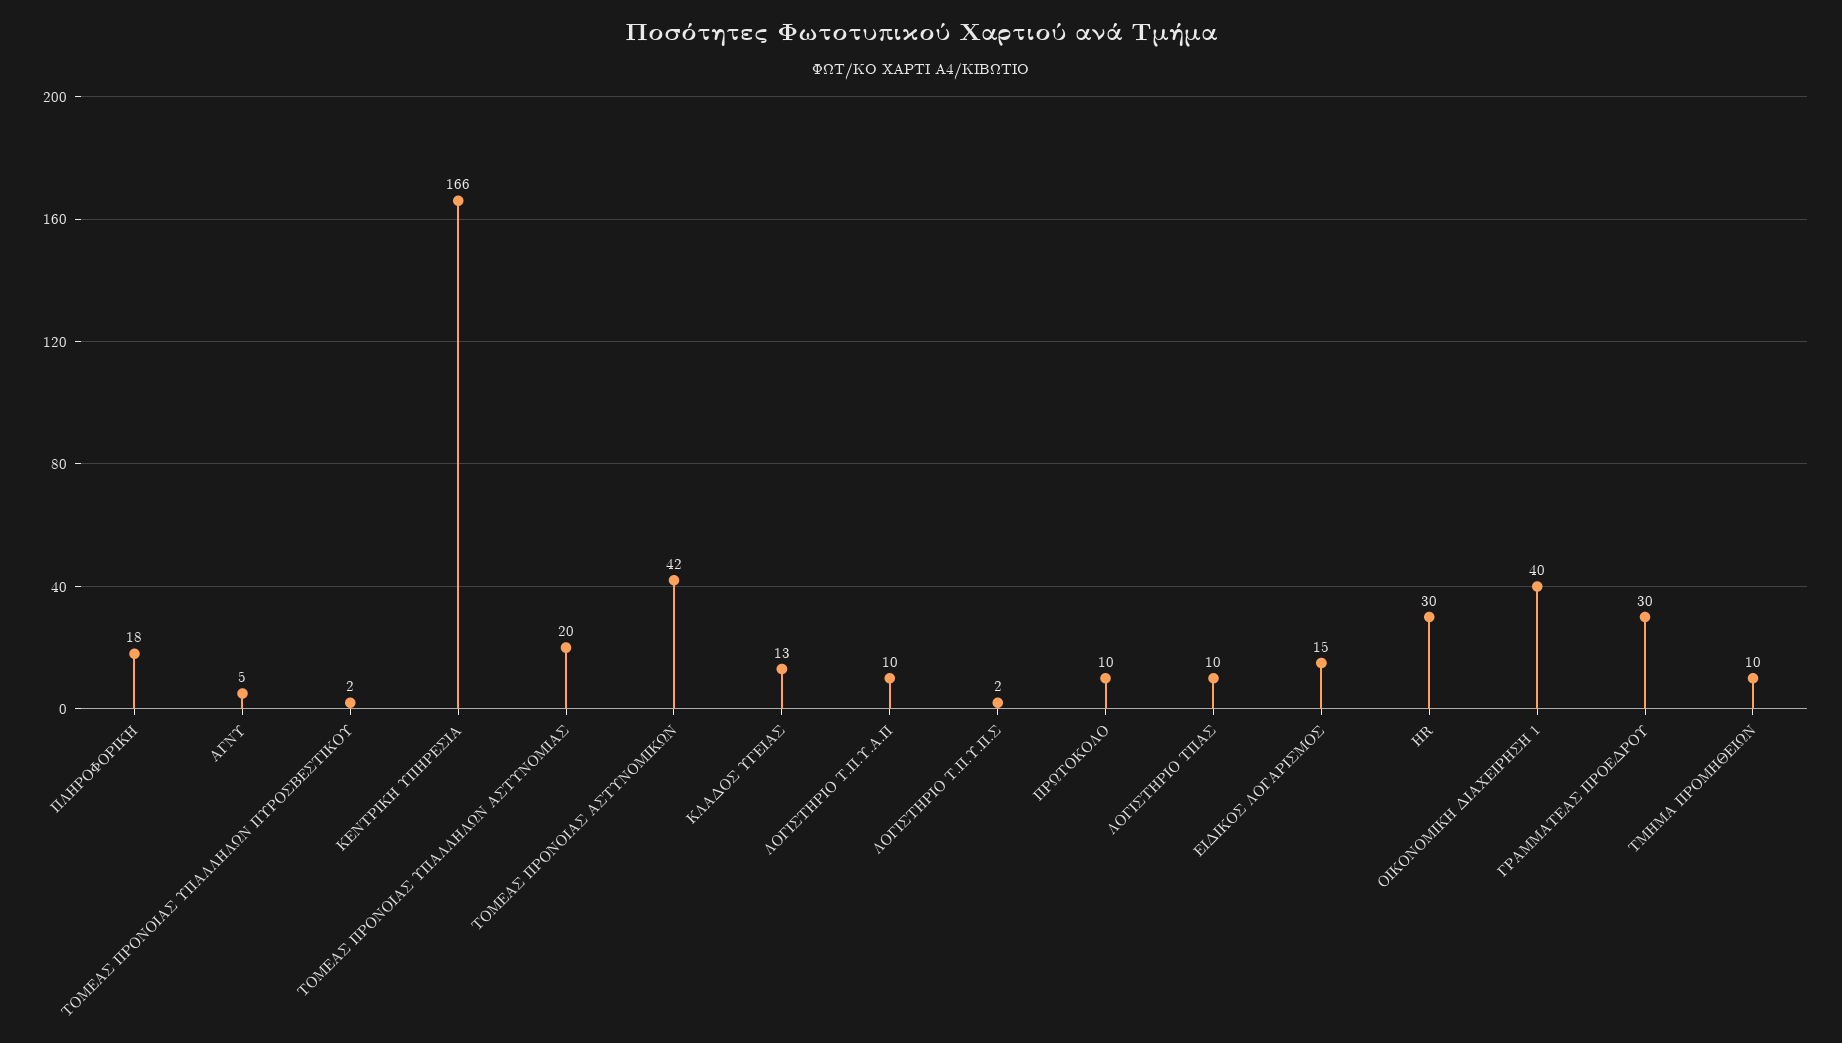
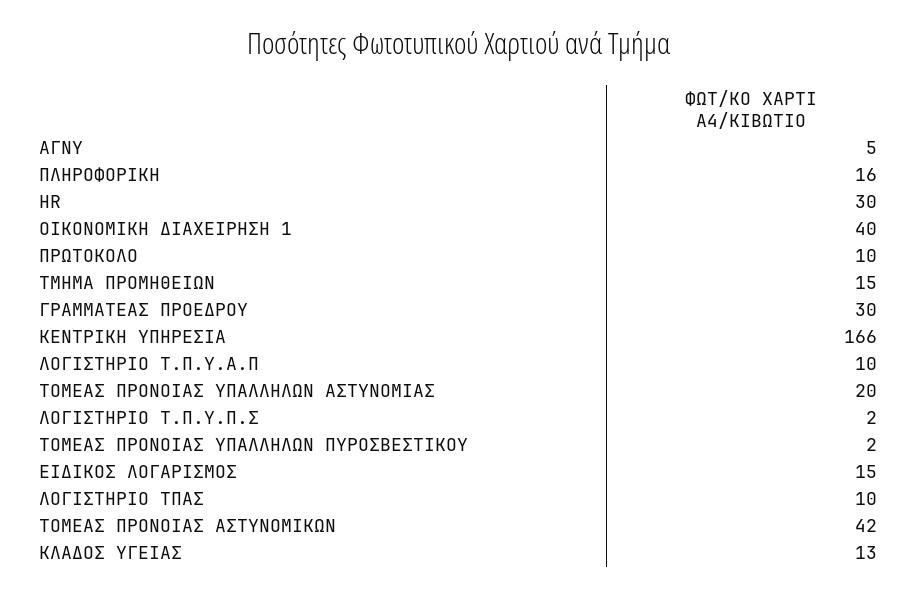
  {
-   "ΠΛΗΡΟΦΟΡΙΚΗ": 18,
+   "ΠΛΗΡΟΦΟΡΙΚΗ": 16,
    "ΑΓΝΥ": 5,
    "ΤΟΜΕΑΣ ΠΡΟΝΟΙΑΣ ΥΠΑΛΛΗΛΩΝ ΠΥΡΟΣΒΕΣΤΙΚΟΥ": 2,
    "ΚΕΝΤΡΙΚΗ ΥΠΗΡΕΣΙΑ": 166,
    "ΤΟΜΕΑΣ ΠΡΟΝΟΙΑΣ ΥΠΑΛΛΗΛΩΝ ΑΣΤΥΝΟΜΙΑΣ": 20,
    "ΤΟΜΕΑΣ ΠΡΟΝΟΙΑΣ ΑΣΤΥΝΟΜΙΚΩΝ": 42,
    "ΚΛΑΔΟΣ ΥΓΕΙΑΣ": 13,
    "ΛΟΓΙΣΤΗΡΙΟ Τ.Π.Υ.Α.Π": 10,
    "ΛΟΓΙΣΤΗΡΙΟ Τ.Π.Υ.Π.Σ": 2,
    "ΠΡΩΤΟΚΟΛΟ": 10,
    "ΛΟΓΙΣΤΗΡΙΟ ΤΠΑΣ": 10,
    "ΕΙΔΙΚΟΣ ΛΟΓΑΡΙΣΜΟΣ": 15,
    "HR": 30,
    "ΟΙΚΟΝΟΜΙΚΗ ΔΙΑΧΕΙΡΗΣΗ 1": 40,
    "ΓΡΑΜΜΑΤΕΑΣ ΠΡΟΕΔΡΟΥ": 30,
-   "ΤΜΗΜΑ ΠΡΟΜΗΘΕΙΩΝ": 10
+   "ΤΜΗΜΑ ΠΡΟΜΗΘΕΙΩΝ": 15
  }

